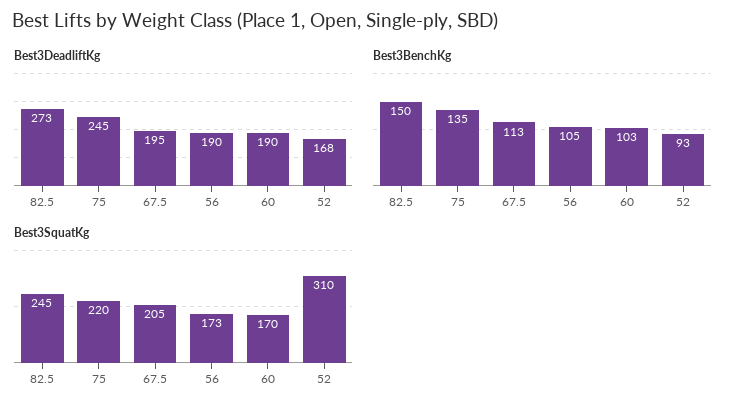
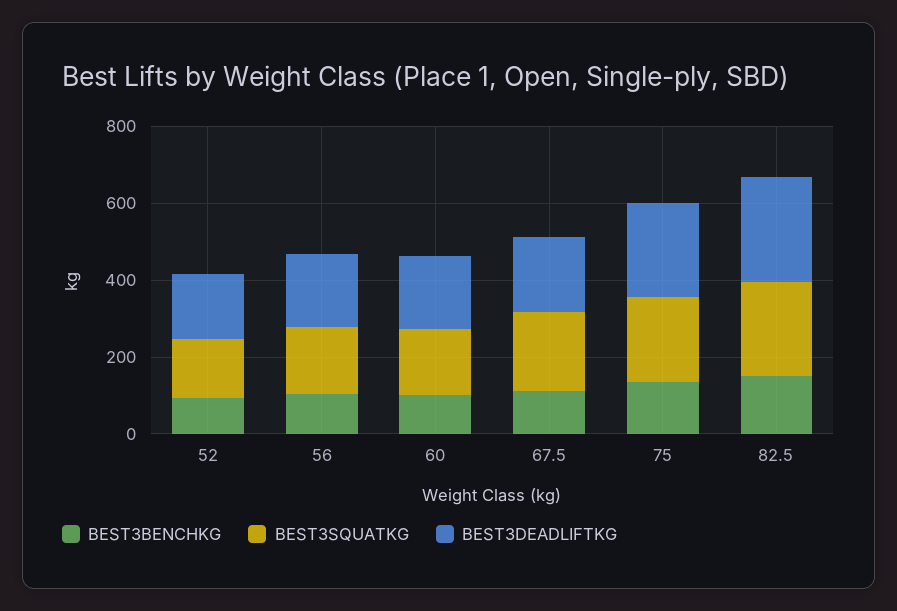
  {
    "Best3DeadliftKg": {
      "82.5": 273,
      "75": 245,
      "67.5": 195,
      "56": 190,
      "60": 190,
      "52": 168
    },
    "Best3BenchKg": {
      "82.5": 150,
      "75": 135,
      "67.5": 113,
      "56": 105,
      "60": 103,
      "52": 93
    },
    "Best3SquatKg": {
      "82.5": 245,
      "75": 220,
      "67.5": 205,
      "56": 173,
      "60": 170,
-     "52": 310
+     "52": 150
    }
  }

